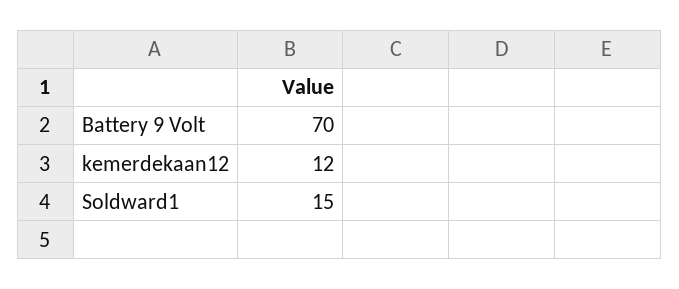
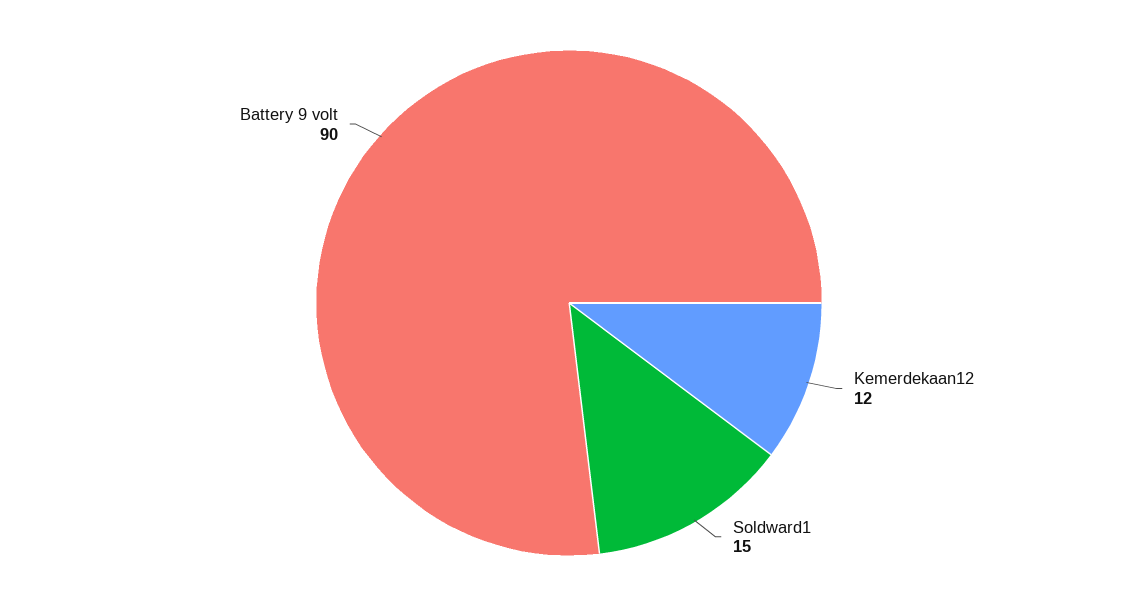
  {
-   "Battery 9 Volt": 70,
+   "Battery 9 Volt": 90,
    "kemerdekaan12": 12,
    "Soldward1": 15
  }

